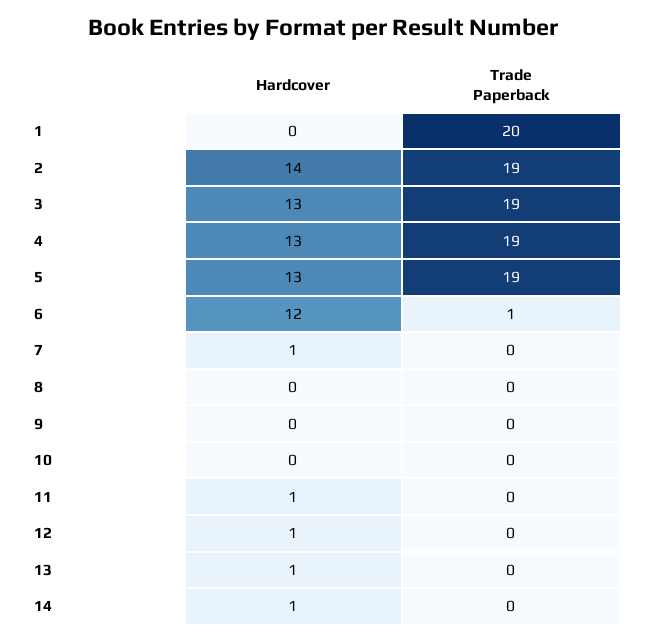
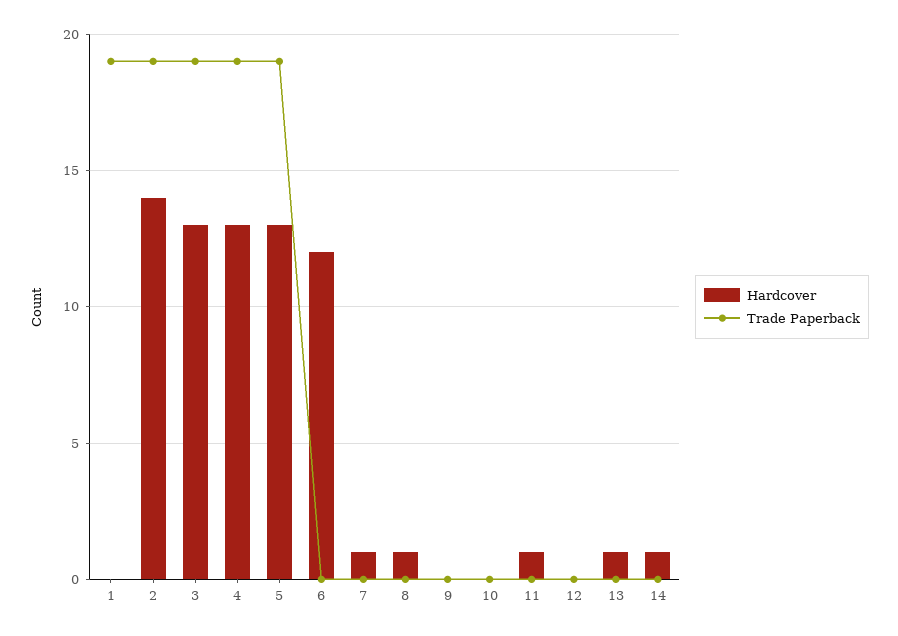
  {
    "Hardcover": {
      "1": 0,
      "2": 14,
      "3": 13,
      "4": 13,
      "5": 13,
      "6": 12,
      "7": 1,
-     "8": 0,
+     "8": 1,
      "9": 0,
      "10": 0,
      "11": 1,
-     "12": 1,
+     "12": 0,
      "13": 1,
      "14": 1
    },
    "Trade Paperback": {
-     "1": 20,
+     "1": 19,
      "2": 19,
      "3": 19,
      "4": 19,
      "5": 19,
-     "6": 1,
+     "6": 0,
      "7": 0,
      "8": 0,
      "9": 0,
      "10": 0,
      "11": 0,
      "12": 0,
      "13": 0,
      "14": 0
    }
  }

